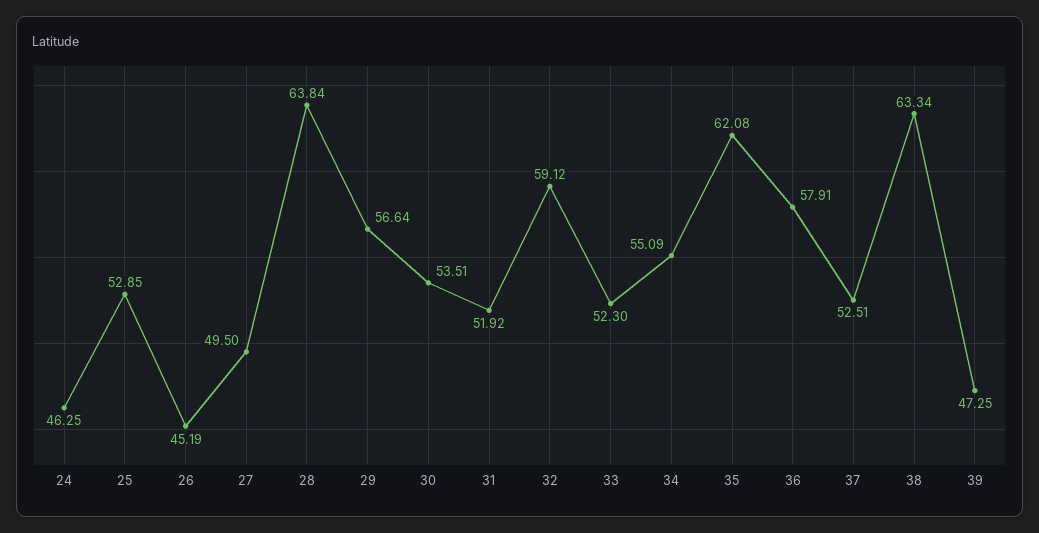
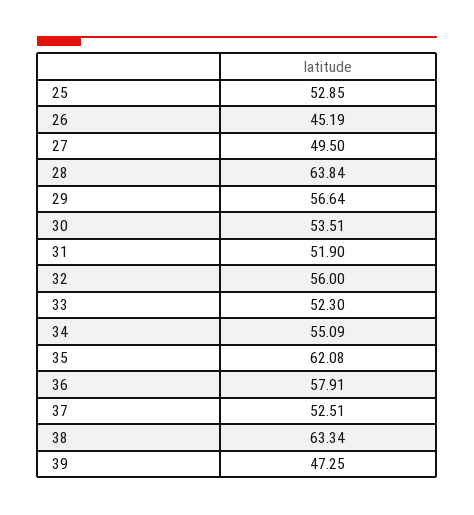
  {
-   "24": 46.25,
    "25": 52.85,
    "26": 45.19,
    "27": 49.5,
    "28": 63.84,
    "29": 56.64,
    "30": 53.51,
-   "31": 51.92,
+   "31": 51.9,
-   "32": 59.12,
+   "32": 56,
    "33": 52.3,
    "34": 55.09,
    "35": 62.08,
    "36": 57.91,
    "37": 52.51,
    "38": 63.34,
    "39": 47.25
  }

